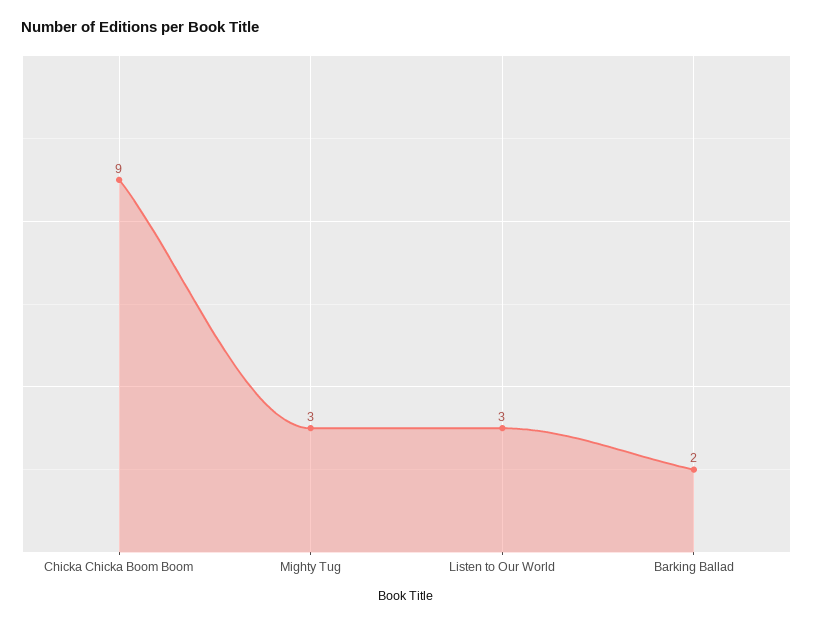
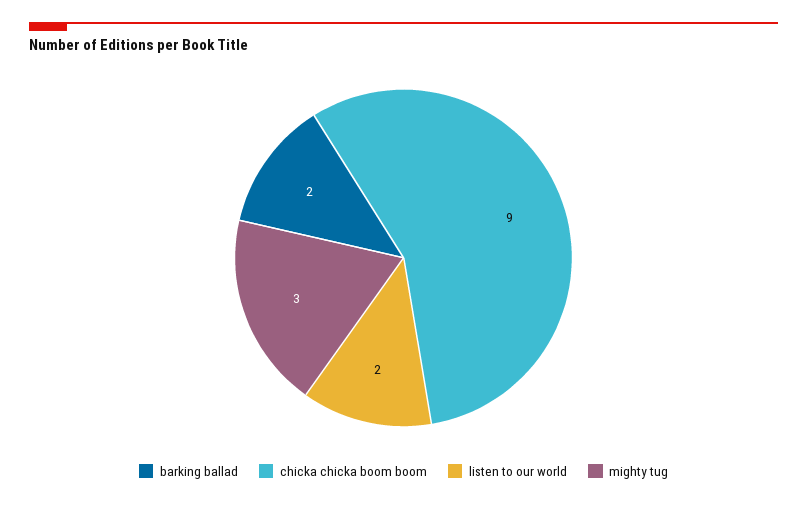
  {
    "Chicka Chicka Boom Boom": 9,
    "Mighty Tug": 3,
-   "Listen to Our World": 3,
+   "Listen to Our World": 2,
    "Barking Ballad": 2
  }

